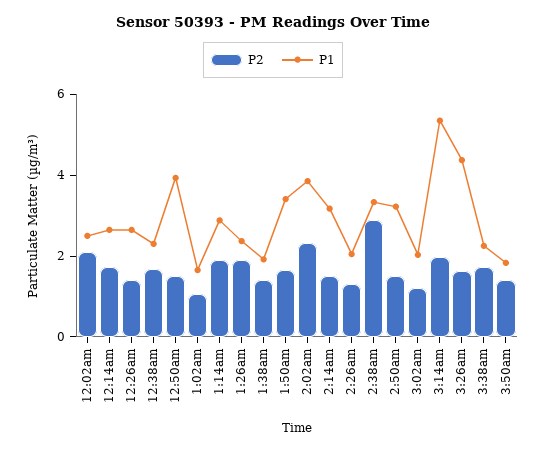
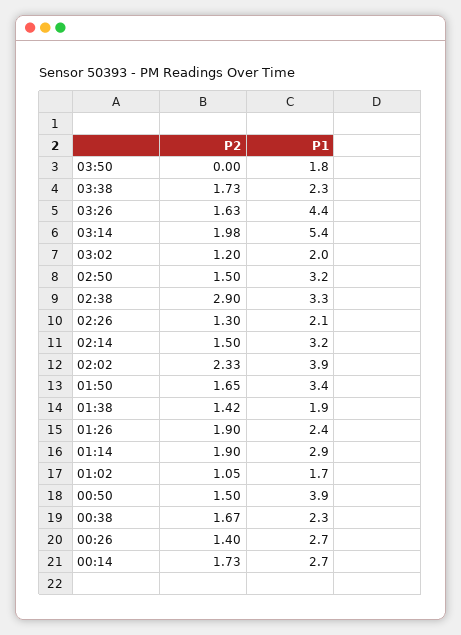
  {
    "P2": {
-     "12:02am": 2,
      "12:14am": 1.73,
      "12:26am": 1.4,
      "12:38am": 1.67,
      "12:50am": 1.5,
      "1:02am": 1.05,
      "1:14am": 1.9,
      "1:26am": 1.9,
      "1:38am": 1.42,
      "1:50am": 1.65,
      "2:02am": 2.33,
      "2:14am": 1.5,
      "2:26am": 1.3,
      "2:38am": 2.9,
      "2:50am": 1.5,
      "3:02am": 1.2,
      "3:14am": 1.98,
      "3:26am": 1.63,
      "3:38am": 1.73,
-     "3:50am": 1.5
+     "3:50am": 0
    },
    "P1": {
-     "12:02am": 2.5,
      "12:14am": 2.7,
      "12:26am": 2.7,
      "12:38am": 2.3,
      "12:50am": 3.9,
      "1:02am": 1.7,
      "1:14am": 2.9,
      "1:26am": 2.4,
      "1:38am": 1.9,
      "1:50am": 3.4,
      "2:02am": 3.9,
      "2:14am": 3.2,
      "2:26am": 2.1,
      "2:38am": 3.3,
      "2:50am": 3.2,
      "3:02am": 2,
      "3:14am": 5.4,
      "3:26am": 4.4,
      "3:38am": 2.3,
      "3:50am": 1.8
    }
  }

